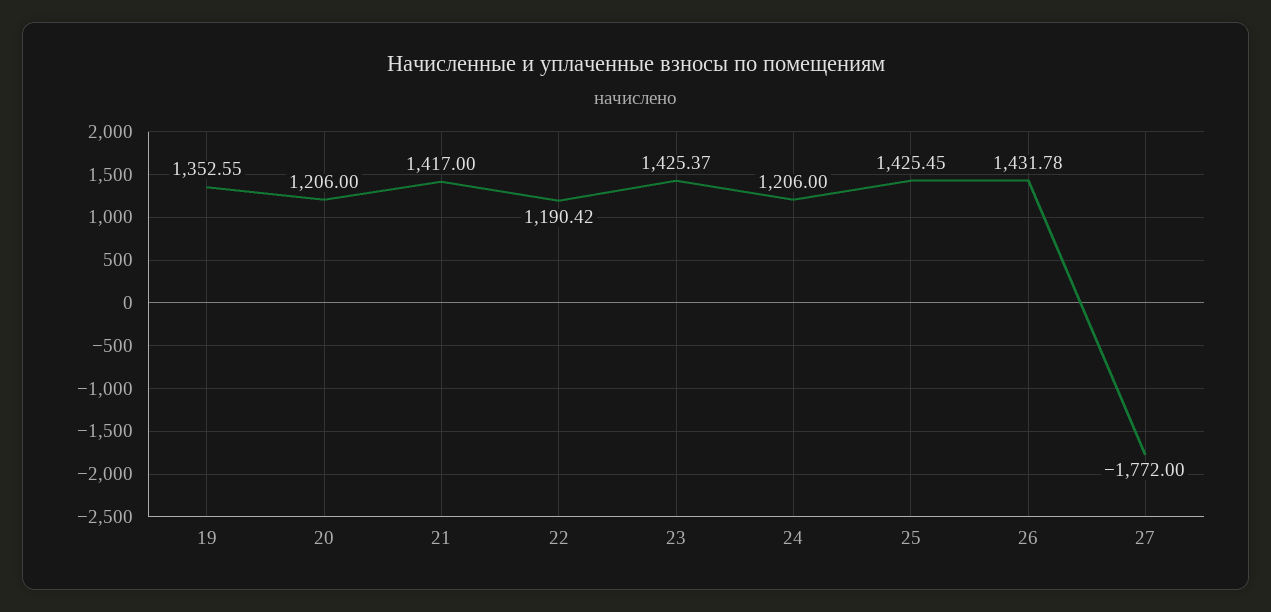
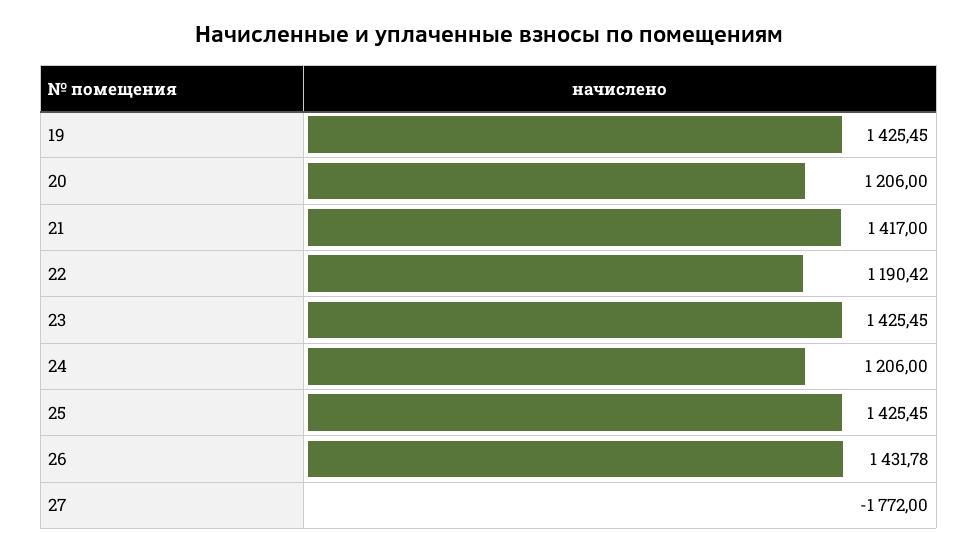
  {
-   "19": 1352.55,
+   "19": 1425.45,
    "20": 1206,
    "21": 1417,
    "22": 1190.42,
-   "23": 1425.37,
+   "23": 1425.45,
    "24": 1206,
    "25": 1425.45,
    "26": 1431.78,
    "27": -1772
  }

